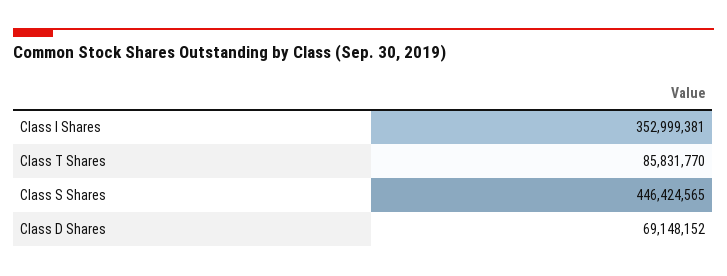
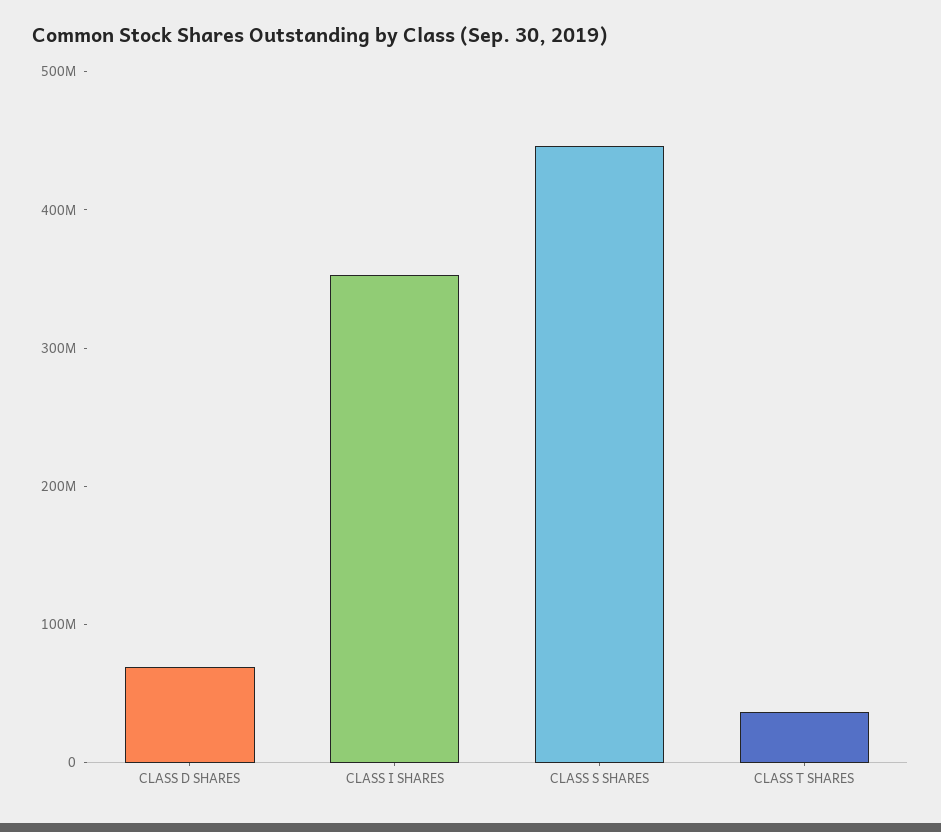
  {
    "Class I Shares": 352999381,
-   "Class T Shares": 85831770,
+   "Class T Shares": 40000000,
    "Class S Shares": 446424565,
    "Class D Shares": 69148152
  }

